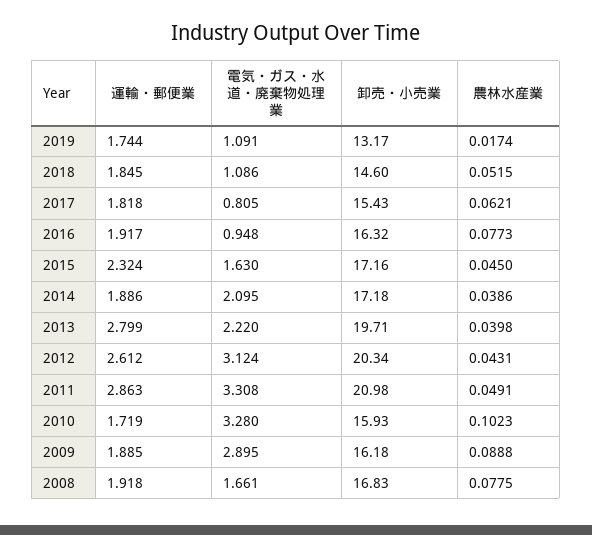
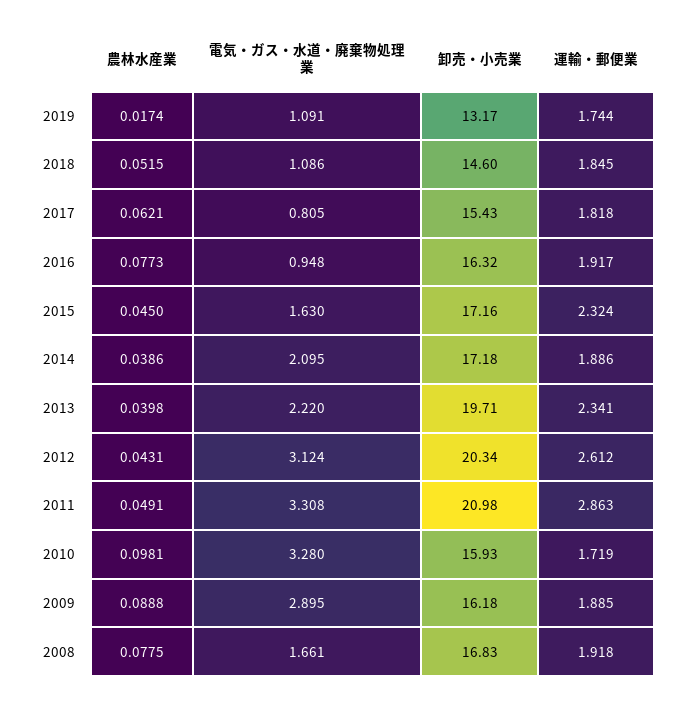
  {
    "運輸・郵便業": {
      "2019": 1.744,
      "2018": 1.845,
      "2017": 1.818,
      "2016": 1.917,
      "2015": 2.324,
      "2014": 1.886,
-     "2013": 2.799,
+     "2013": 2.341,
      "2012": 2.612,
      "2011": 2.863,
      "2010": 1.719,
      "2009": 1.885,
      "2008": 1.918
    },
    "電気・ガス・水道・廃棄物処理業": {
      "2019": 1.091,
      "2018": 1.086,
      "2017": 0.805,
      "2016": 0.948,
      "2015": 1.63,
      "2014": 2.095,
      "2013": 2.22,
      "2012": 3.124,
      "2011": 3.308,
      "2010": 3.28,
      "2009": 2.895,
      "2008": 1.661
    },
    "卸売・小売業": {
      "2019": 13.17,
      "2018": 14.6,
      "2017": 15.43,
      "2016": 16.32,
      "2015": 17.16,
      "2014": 17.18,
      "2013": 19.71,
      "2012": 20.34,
      "2011": 20.98,
      "2010": 15.93,
      "2009": 16.18,
      "2008": 16.83
    },
    "農林水産業": {
      "2019": 0.0174,
      "2018": 0.0515,
      "2017": 0.0621,
      "2016": 0.0773,
      "2015": 0.045,
      "2014": 0.0386,
      "2013": 0.0398,
      "2012": 0.0431,
      "2011": 0.0491,
-     "2010": 0.1023,
+     "2010": 0.0981,
      "2009": 0.0888,
      "2008": 0.0775
    }
  }

